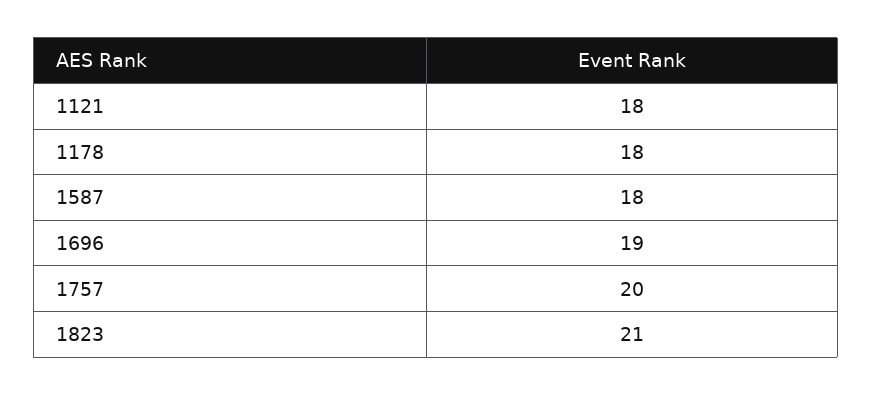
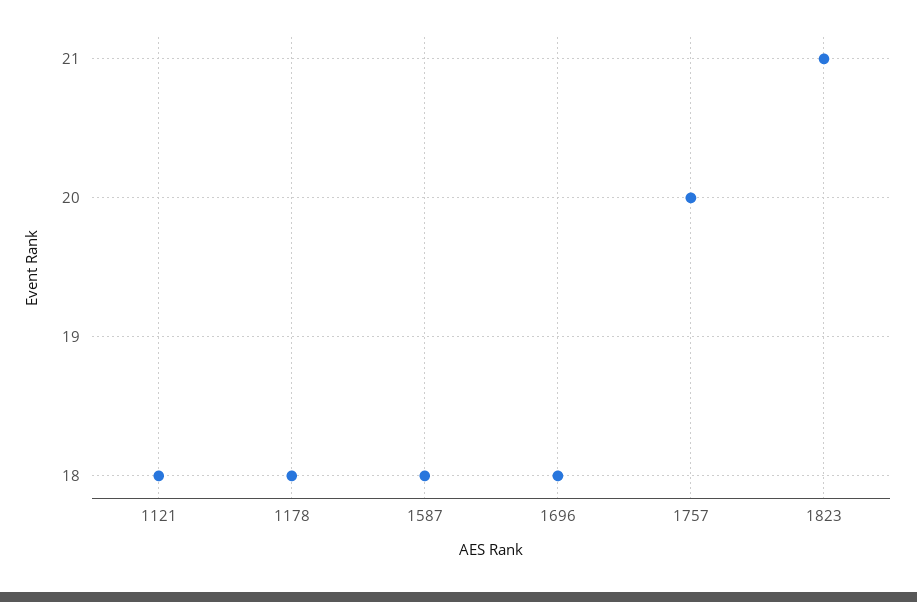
  {
    "1121": 18,
    "1178": 18,
    "1587": 18,
-   "1696": 19,
+   "1696": 18,
    "1757": 20,
    "1823": 21
  }

